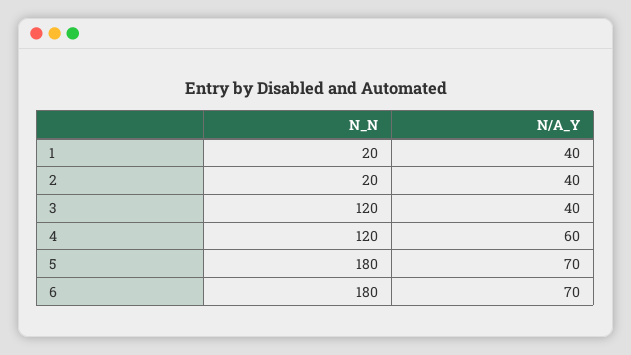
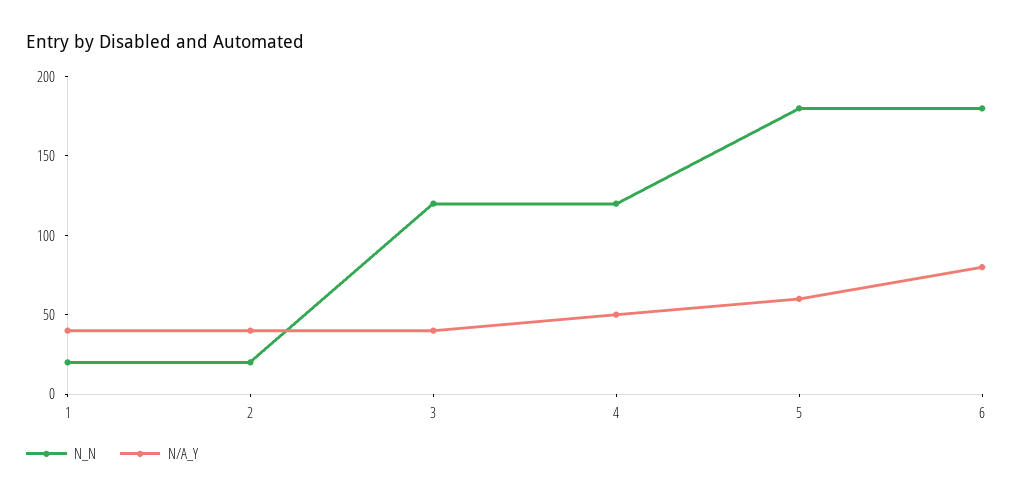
  {
    "N_N": {
      "1": 20,
      "2": 20,
      "3": 120,
      "4": 120,
      "5": 180,
      "6": 180
    },
    "N/A_Y": {
      "1": 40,
      "2": 40,
      "3": 40,
-     "4": 60,
+     "4": 50,
-     "5": 70,
+     "5": 60,
-     "6": 70
+     "6": 80
    }
  }

